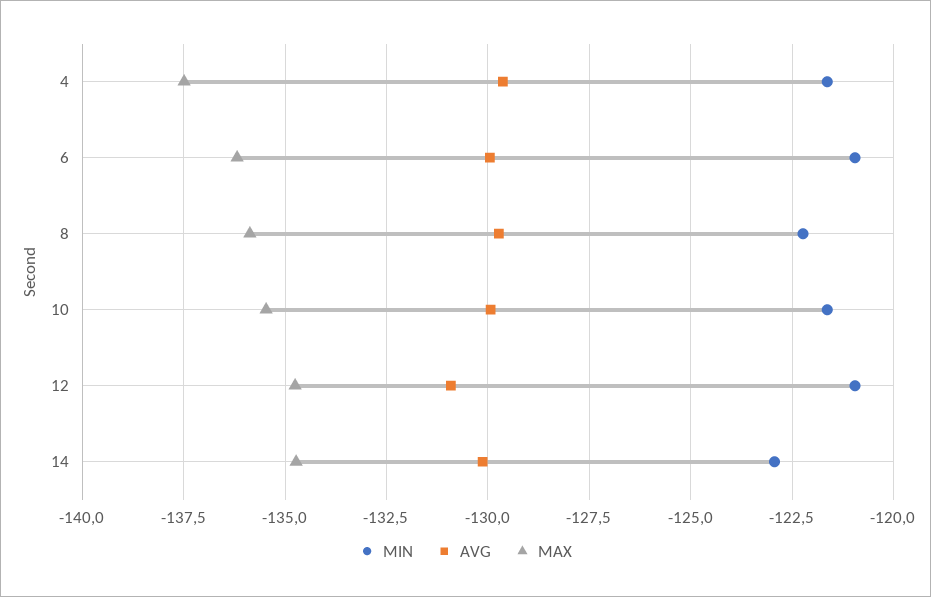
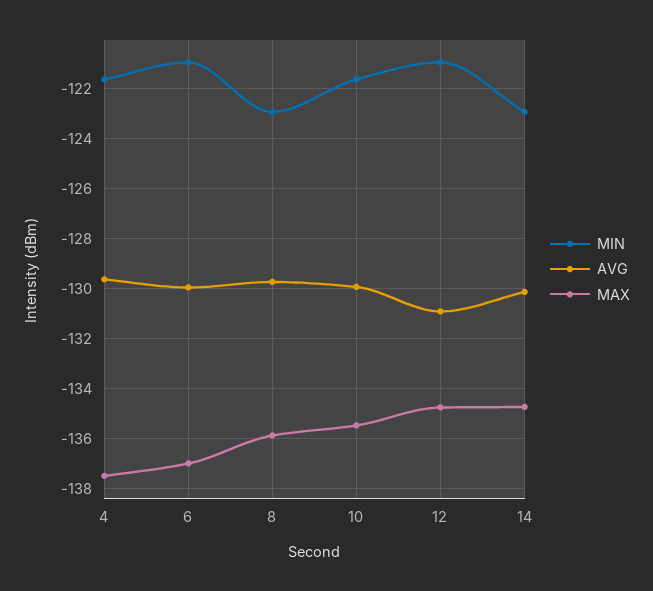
  {
    "MIN": {
      "4": -121.75,
      "6": -121,
-     "8": -122.25,
+     "8": -123,
      "10": -121.75,
      "12": -121,
      "14": -123
    },
    "AVG": {
      "4": -129.75,
      "6": -130,
      "8": -129.75,
      "10": -130,
      "12": -131,
      "14": -130.25
    },
    "MAX": {
      "4": -137.5,
-     "6": -136.25,
+     "6": -137,
      "8": -135.75,
      "10": -135.5,
      "12": -134.75,
      "14": -134.75
    }
  }

